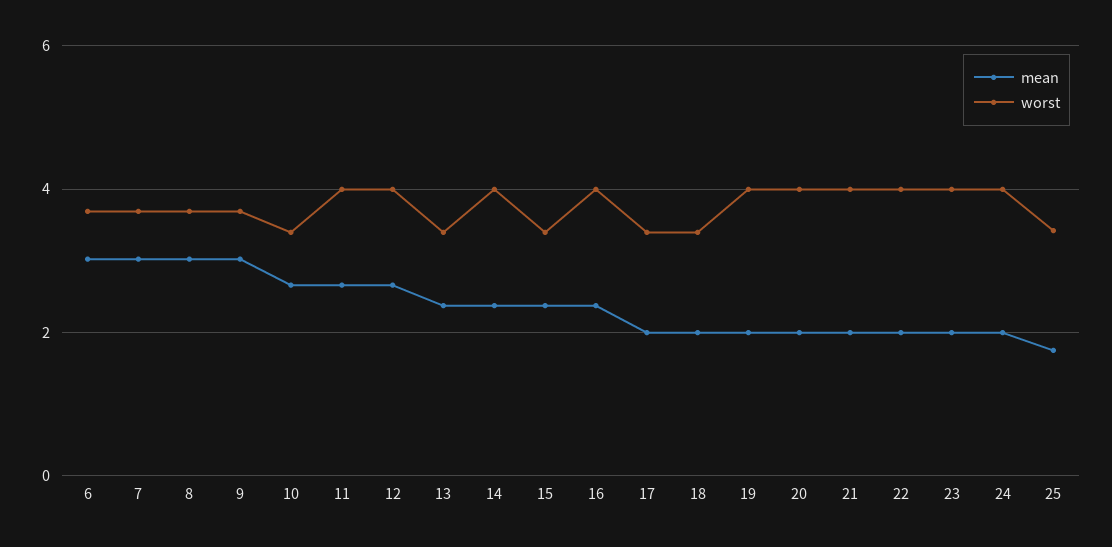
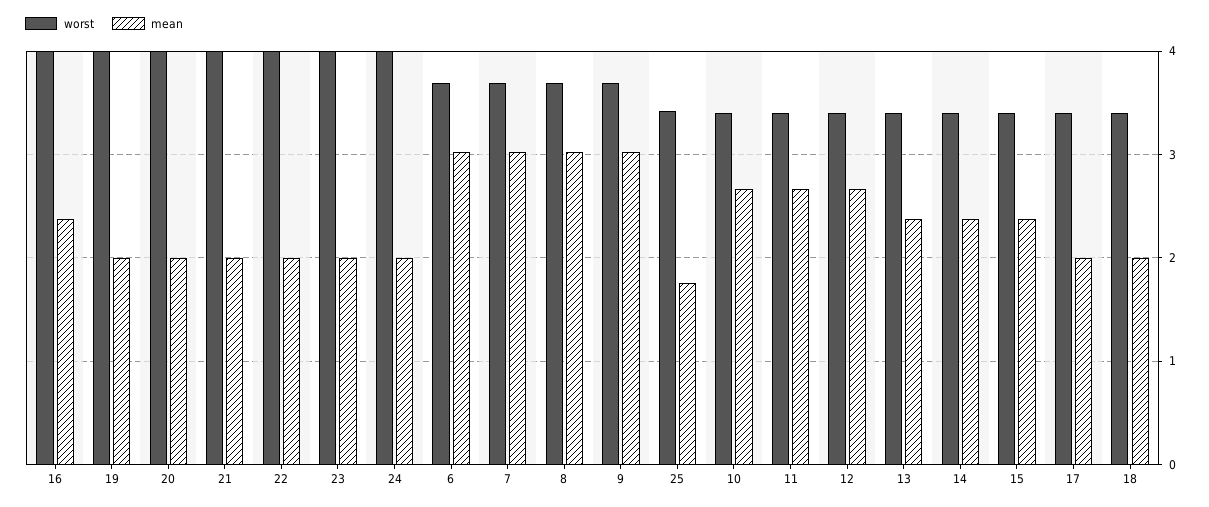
  {
    "mean": {
      "6": 3,
      "7": 3,
      "8": 3,
      "9": 3,
      "10": 2.7,
      "11": 2.7,
      "12": 2.7,
      "13": 2.4,
      "14": 2.4,
      "15": 2.4,
      "16": 2.4,
      "17": 2,
      "18": 2,
      "19": 2,
      "20": 2,
      "21": 2,
      "22": 2,
      "23": 2,
      "24": 2,
      "25": 1.8
    },
    "worst": {
      "6": 3.7,
      "7": 3.7,
      "8": 3.7,
      "9": 3.7,
      "10": 3.4,
-     "11": 4,
+     "11": 3.4,
-     "12": 4,
+     "12": 3.4,
      "13": 3.4,
-     "14": 4,
+     "14": 3.4,
      "15": 3.4,
      "16": 4,
      "17": 3.4,
      "18": 3.4,
      "19": 4,
      "20": 4,
      "21": 4,
      "22": 4,
      "23": 4,
      "24": 4,
      "25": 3.4
    }
  }

